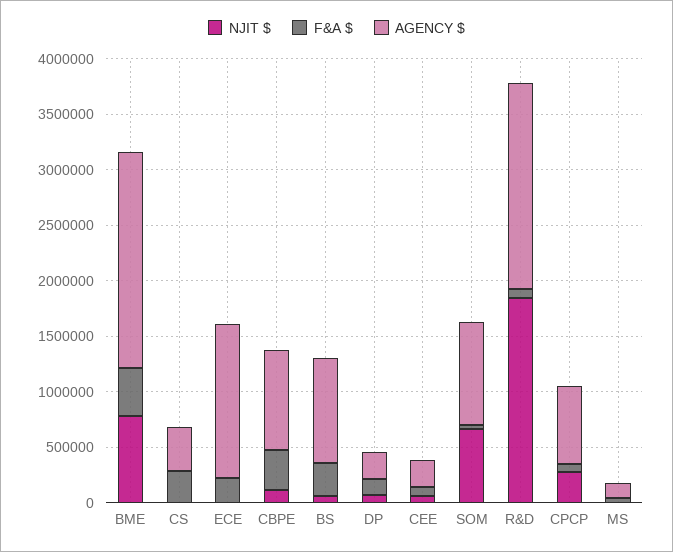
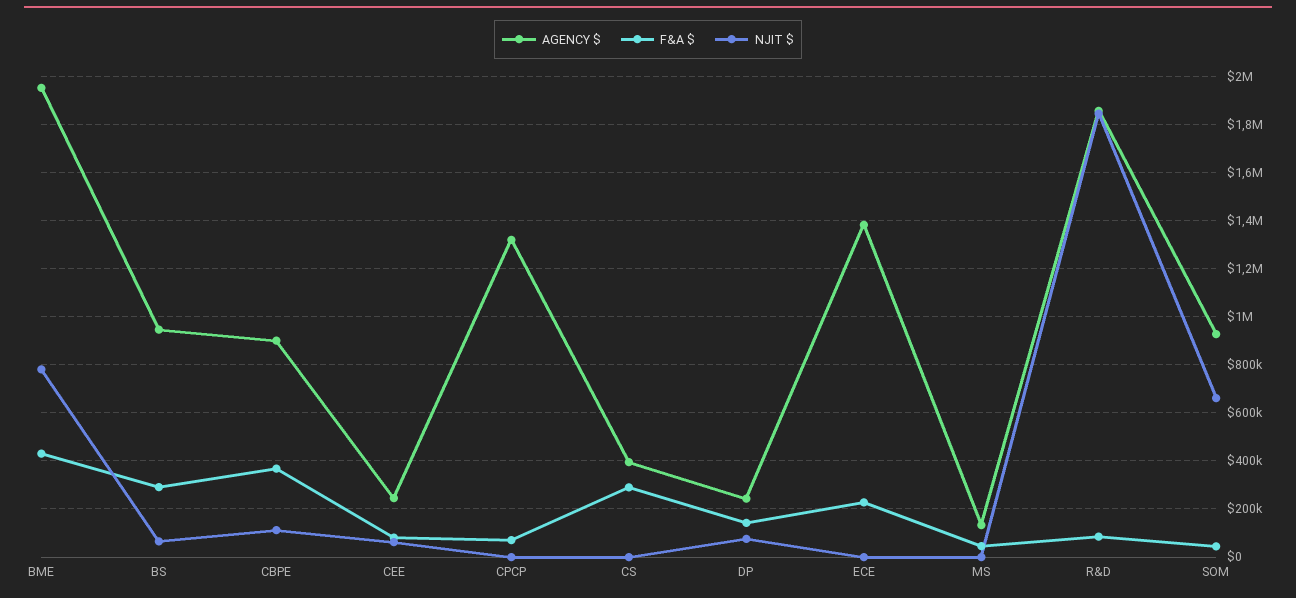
  {
    "NJIT $": {
      "BME": 775000,
      "CS": 0,
      "ECE": 0,
      "CBPE": 100000,
      "BS": 75000,
      "DP": 75000,
      "CEE": 50000,
      "SOM": 650000,
      "R&D": 1850000,
-     "CPCP": 300000,
+     "CPCP": 0,
      "MS": 0
    },
    "F&A $": {
      "BME": 425000,
      "CS": 300000,
      "ECE": 225000,
      "CBPE": 375000,
      "BS": 300000,
      "DP": 150000,
      "CEE": 75000,
      "SOM": 50000,
      "R&D": 75000,
      "CPCP": 75000,
      "MS": 50000
    },
    "AGENCY $": {
      "BME": 1950000,
      "CS": 400000,
      "ECE": 1375000,
      "CBPE": 900000,
      "BS": 950000,
      "DP": 250000,
      "CEE": 250000,
      "SOM": 925000,
      "R&D": 1850000,
-     "CPCP": 700000,
+     "CPCP": 1325000,
      "MS": 125000
    }
  }

